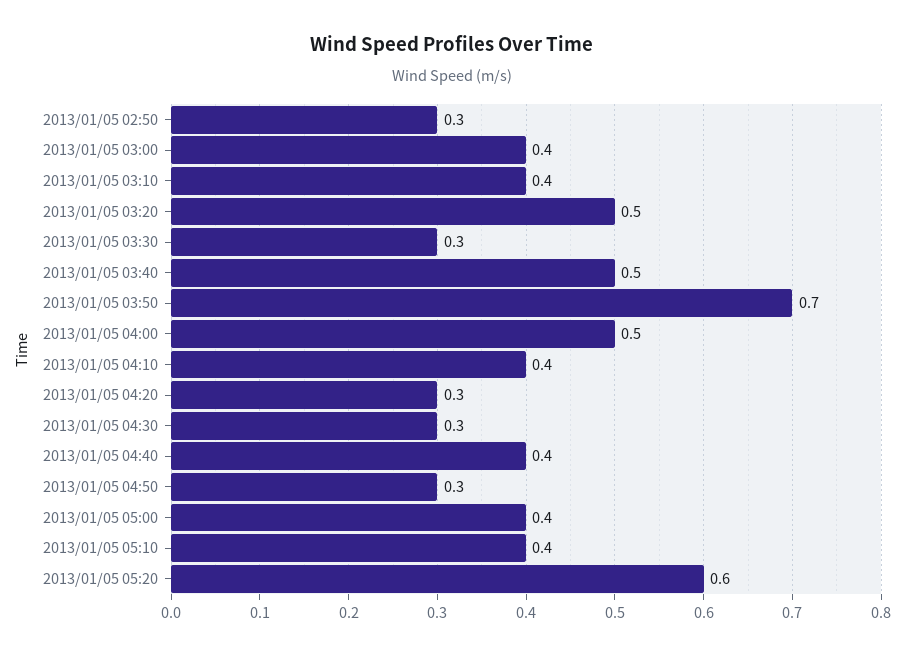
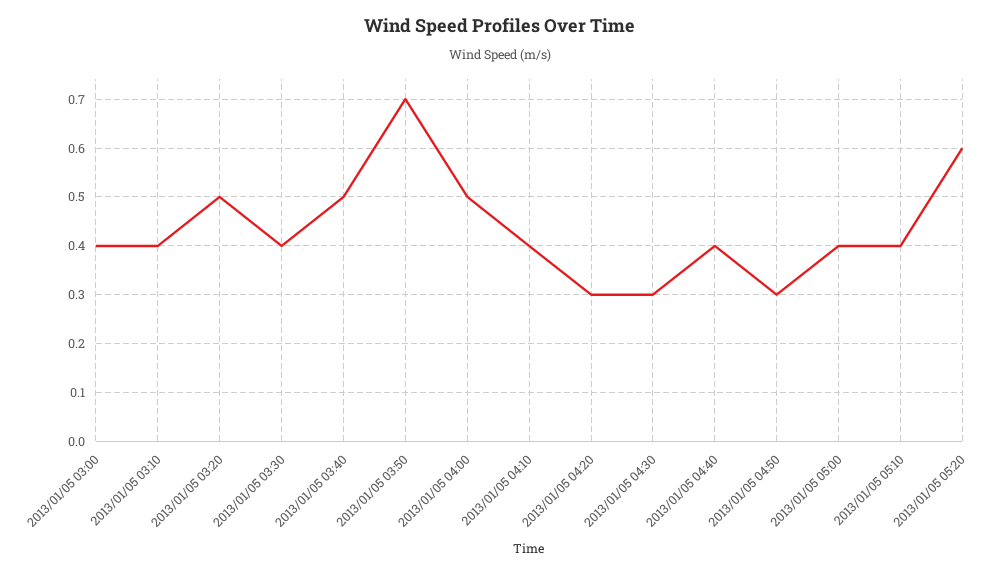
  {
-   "2013/01/05 02:50": 0.3,
    "2013/01/05 03:00": 0.4,
    "2013/01/05 03:10": 0.4,
    "2013/01/05 03:20": 0.5,
-   "2013/01/05 03:30": 0.3,
+   "2013/01/05 03:30": 0.4,
    "2013/01/05 03:40": 0.5,
    "2013/01/05 03:50": 0.7,
    "2013/01/05 04:00": 0.5,
    "2013/01/05 04:10": 0.4,
    "2013/01/05 04:20": 0.3,
    "2013/01/05 04:30": 0.3,
    "2013/01/05 04:40": 0.4,
    "2013/01/05 04:50": 0.3,
    "2013/01/05 05:00": 0.4,
    "2013/01/05 05:10": 0.4,
    "2013/01/05 05:20": 0.6
  }

